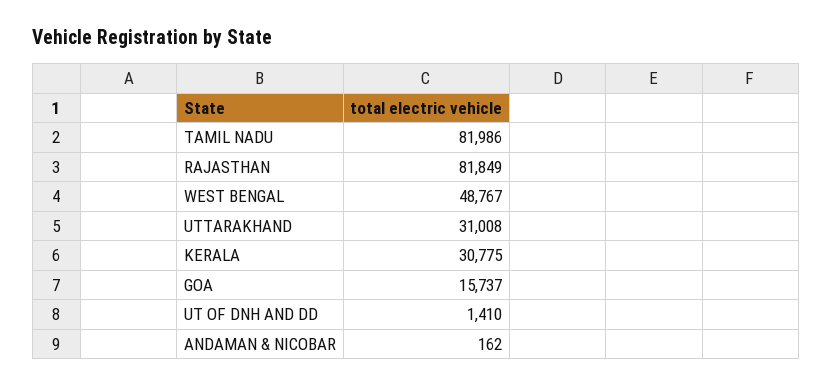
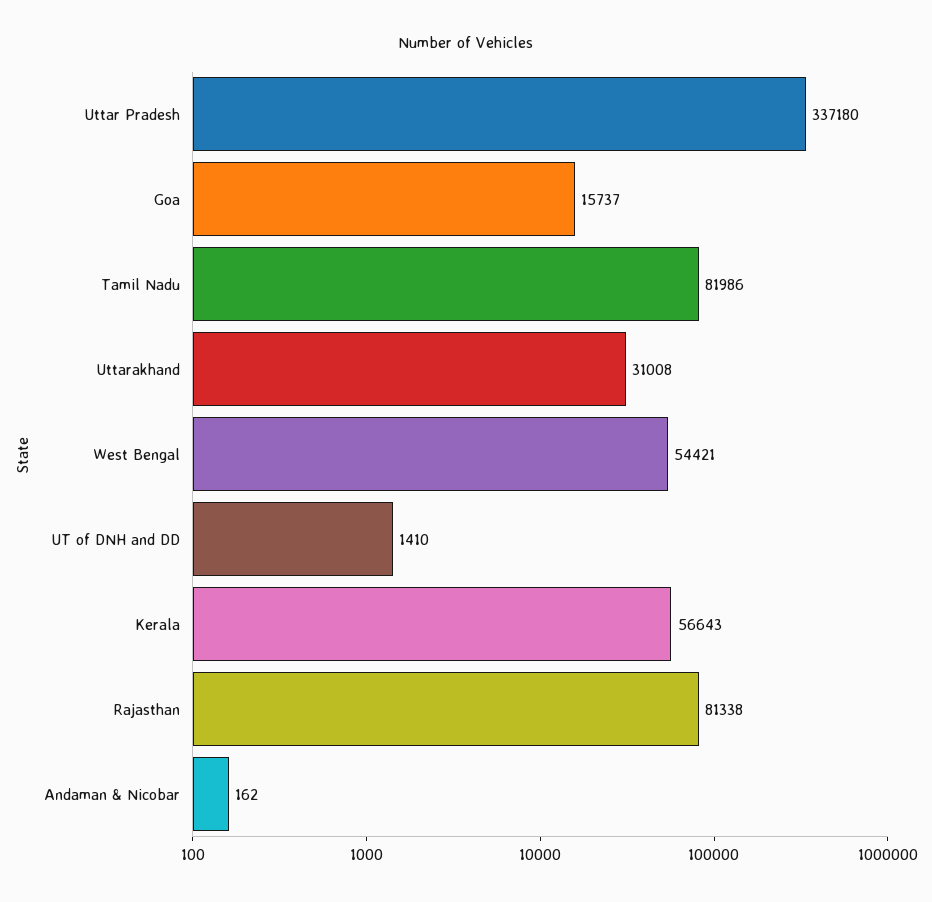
  {
    "TAMIL NADU": 81986,
-   "RAJASTHAN": 81849,
+   "RAJASTHAN": 81338,
-   "WEST BENGAL": 48767,
+   "WEST BENGAL": 54421,
    "UTTARAKHAND": 31008,
-   "KERALA": 30775,
+   "KERALA": 56643,
    "GOA": 15737,
    "UT OF DNH AND DD": 1410,
-   "ANDAMAN & NICOBAR": 162
+   "ANDAMAN & NICOBAR": 162,
+   "Uttar Pradesh": 337180
  }

